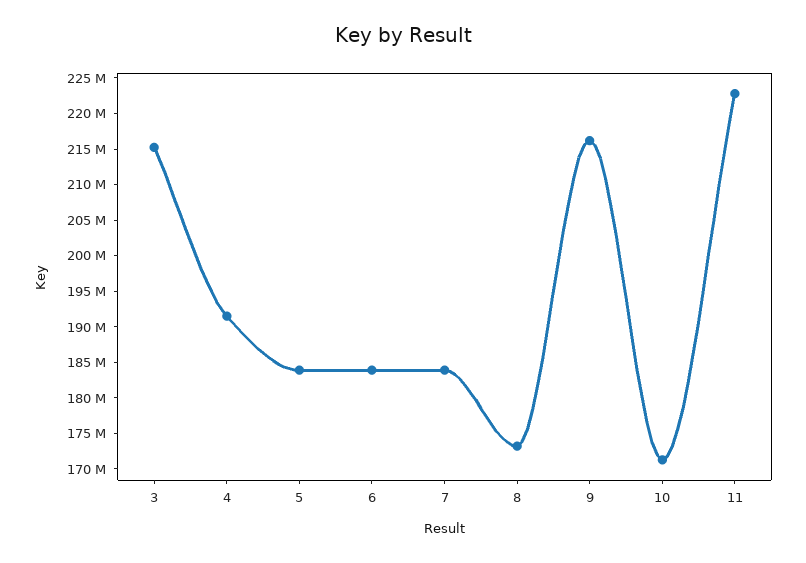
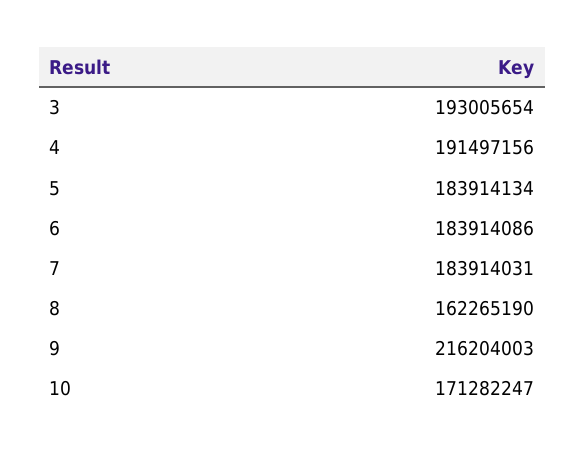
  {
-   "3": 215000000,
+   "3": 193005654,
    "4": 191497156,
    "5": 183914134,
    "6": 183914086,
    "7": 183914031,
-   "8": 172500000,
+   "8": 162265190,
    "9": 216204003,
-   "10": 171282247,
+   "10": 171282247
-   "11": 222500000
  }

